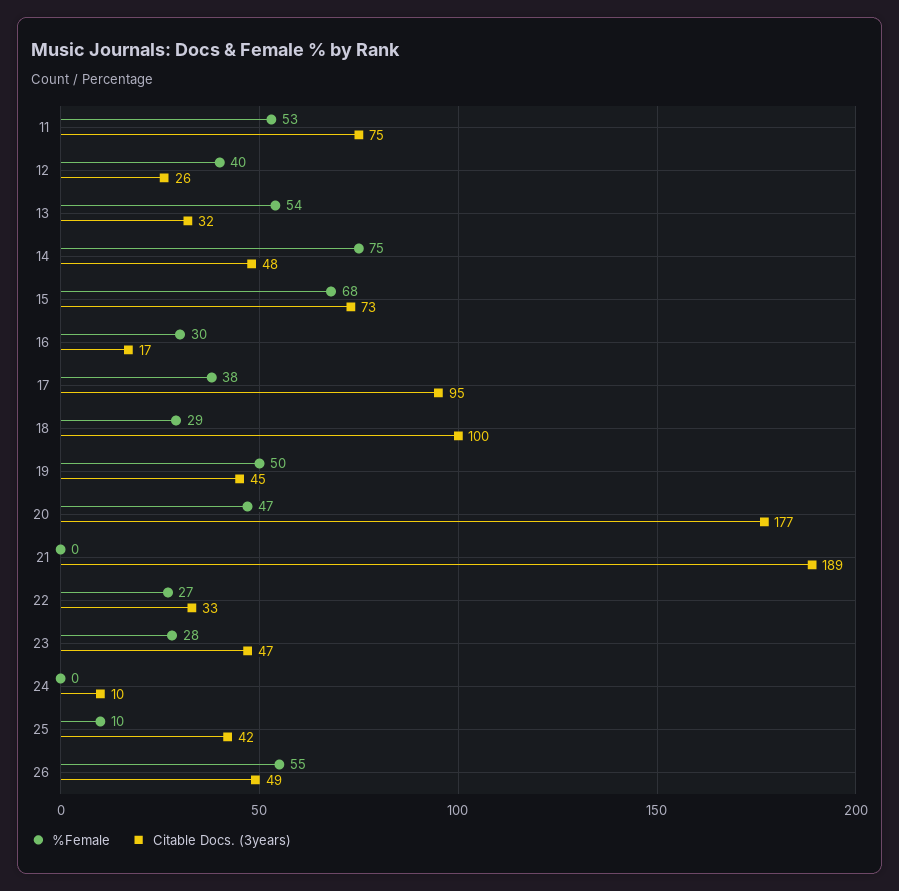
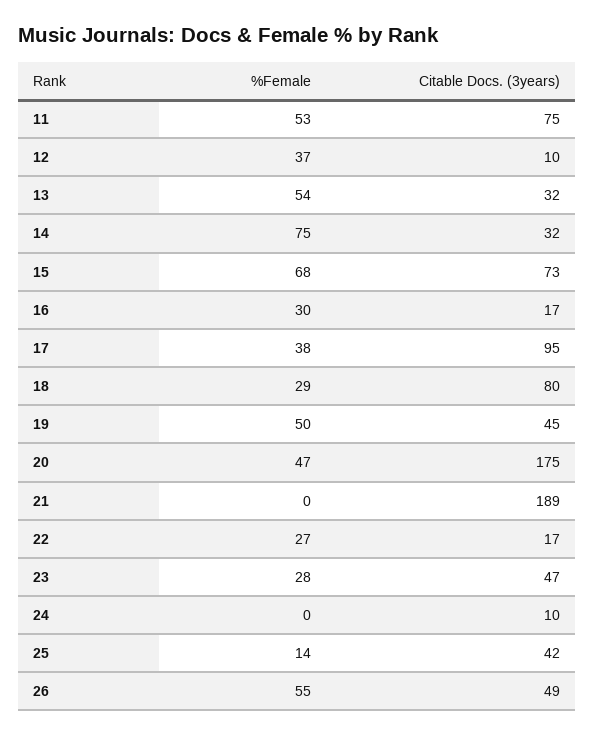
  {
    "%Female": {
      "11": 53,
-     "12": 40,
+     "12": 37,
      "13": 54,
      "14": 75,
      "15": 68,
      "16": 30,
      "17": 38,
      "18": 29,
      "19": 50,
      "20": 47,
      "21": 0,
      "22": 27,
      "23": 28,
      "24": 0,
-     "25": 10,
+     "25": 14,
      "26": 55
    },
    "Citable Docs. (3years)": {
      "11": 75,
-     "12": 26,
+     "12": 10,
      "13": 32,
-     "14": 48,
+     "14": 32,
      "15": 73,
      "16": 17,
      "17": 95,
-     "18": 100,
+     "18": 80,
      "19": 45,
-     "20": 177,
+     "20": 175,
      "21": 189,
-     "22": 33,
+     "22": 17,
      "23": 47,
      "24": 10,
      "25": 42,
      "26": 49
    }
  }

